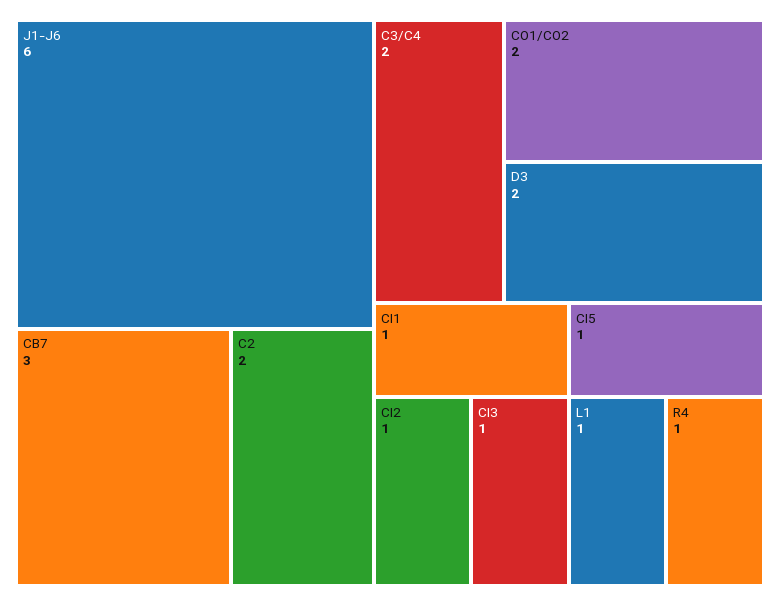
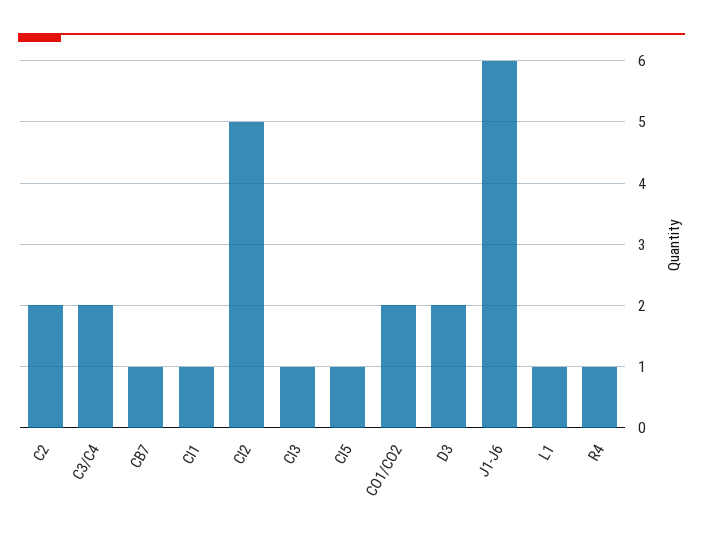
  {
    "J1-J6": 6,
-   "CB7": 3,
+   "CB7": 1,
    "C2": 2,
    "C3/C4": 2,
    "CO1/CO2": 2,
    "D3": 2,
    "CI1": 1,
-   "CI2": 1,
+   "CI2": 5,
    "CI3": 1,
    "CI5": 1,
    "L1": 1,
    "R4": 1
  }

